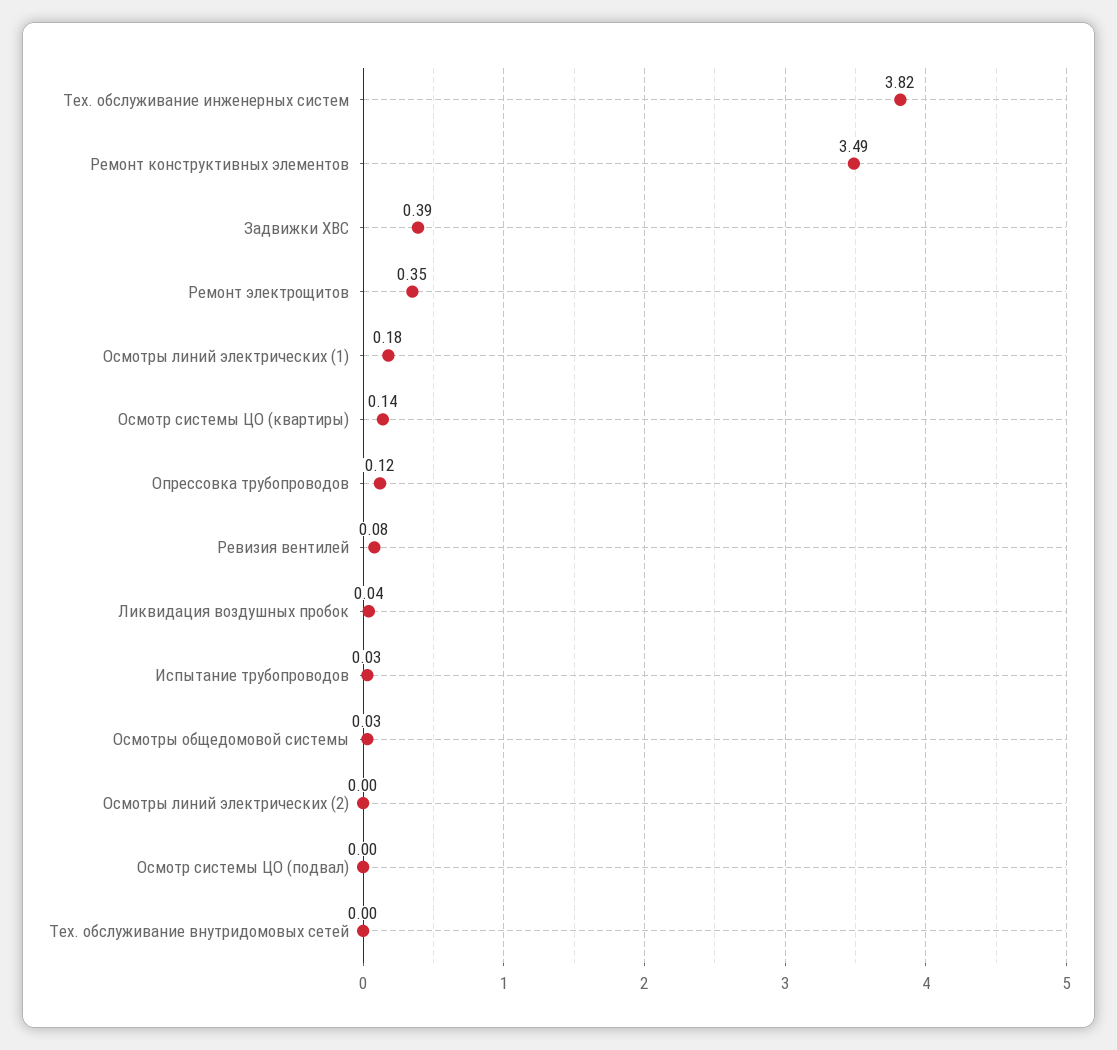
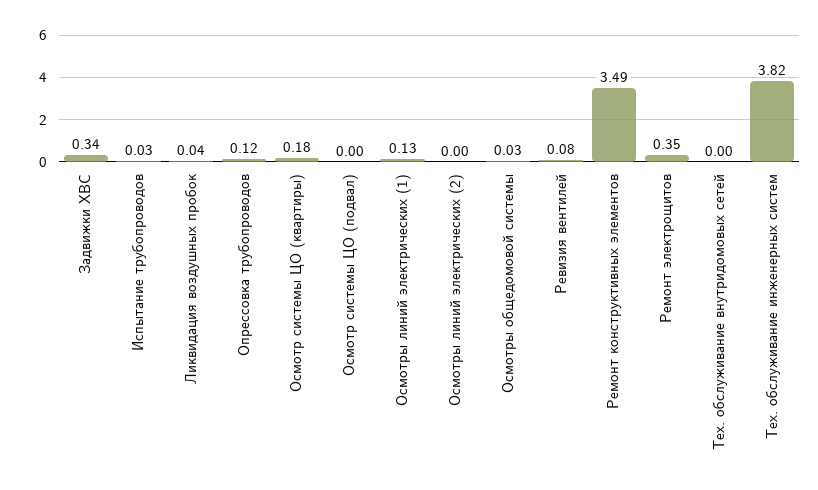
  {
    "Тех. обслуживание инженерных систем": 3.82,
    "Ремонт конструктивных элементов": 3.49,
-   "Задвижки ХВС": 0.39,
+   "Задвижки ХВС": 0.34,
    "Ремонт электрощитов": 0.35,
-   "Осмотры линий электрических (1)": 0.18,
+   "Осмотры линий электрических (1)": 0.13,
-   "Осмотр системы ЦО (квартиры)": 0.14,
+   "Осмотр системы ЦО (квартиры)": 0.18,
    "Опрессовка трубопроводов": 0.12,
    "Ревизия вентилей": 0.08,
    "Ликвидация воздушных пробок": 0.04,
    "Испытание трубопроводов": 0.03,
    "Осмотры общедомовой системы": 0.03,
    "Осмотры линий электрических (2)": 0,
    "Осмотр системы ЦО (подвал)": 0,
    "Тех. обслуживание внутридомовых сетей": 0
  }

